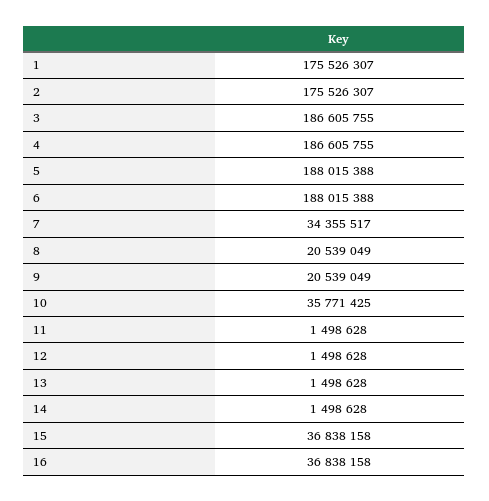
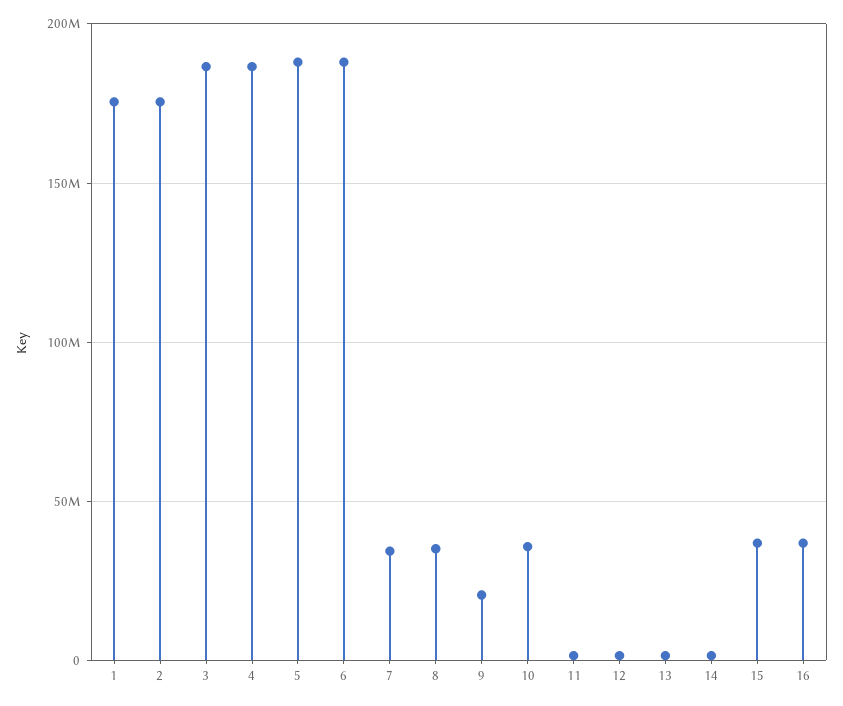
  {
    "1": 175526307,
    "2": 175526307,
    "3": 186605755,
    "4": 186605755,
    "5": 188015388,
    "6": 188015388,
    "7": 34355517,
-   "8": 20539049,
+   "8": 35000000,
    "9": 20539049,
    "10": 35771425,
    "11": 1498628,
    "12": 1498628,
    "13": 1498628,
    "14": 1498628,
    "15": 36838158,
    "16": 36838158
  }

